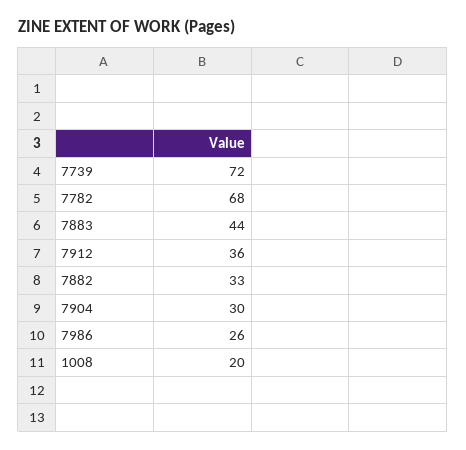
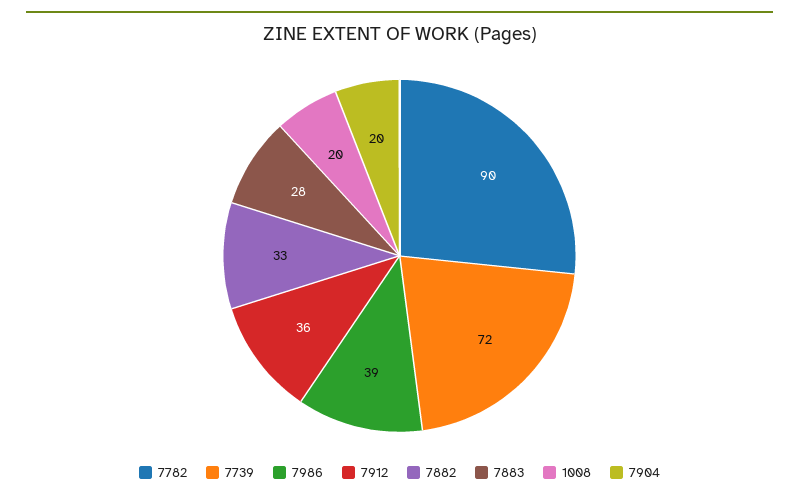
  {
    "7739": 72,
-   "7782": 68,
+   "7782": 90,
-   "7883": 44,
+   "7883": 28,
    "7912": 36,
    "7882": 33,
-   "7904": 30,
+   "7904": 20,
-   "7986": 26,
+   "7986": 39,
    "1008": 20
  }

